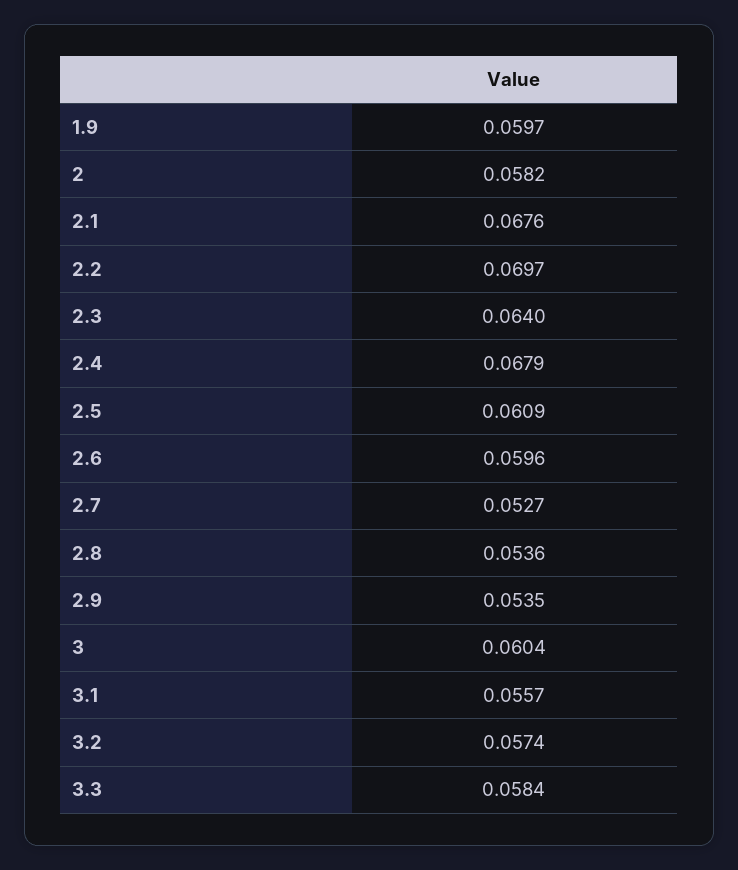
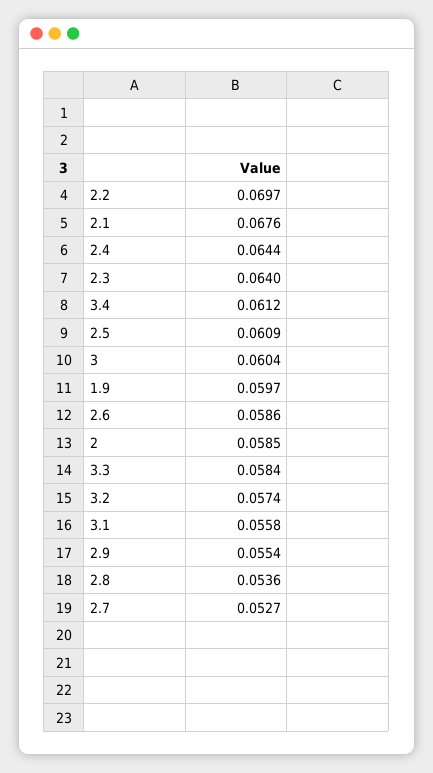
  {
    "1.9": 0.0597,
-   "2": 0.0582,
+   "2": 0.0585,
    "2.1": 0.0676,
    "2.2": 0.0697,
    "2.3": 0.064,
-   "2.4": 0.0679,
+   "2.4": 0.0644,
    "2.5": 0.0609,
-   "2.6": 0.0596,
+   "2.6": 0.0586,
    "2.7": 0.0527,
    "2.8": 0.0536,
-   "2.9": 0.0535,
+   "2.9": 0.0554,
    "3": 0.0604,
-   "3.1": 0.0557,
+   "3.1": 0.0558,
    "3.2": 0.0574,
-   "3.3": 0.0584
+   "3.3": 0.0584,
+   "3.4": 0.0612
  }

